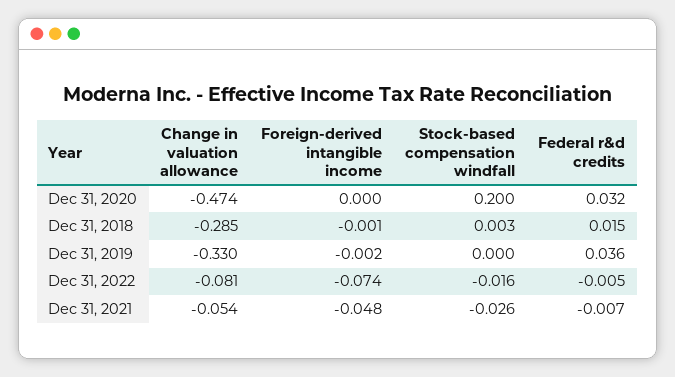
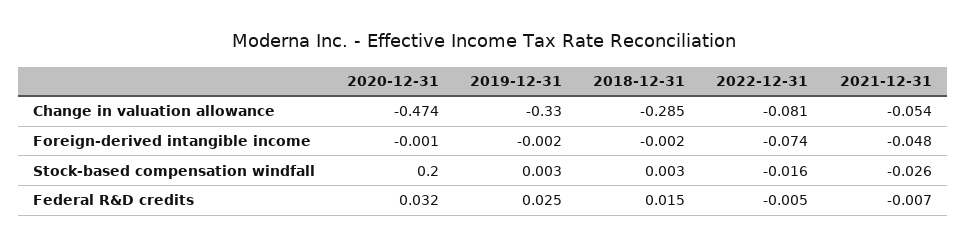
  {
    "Change in valuation allowance": {
      "Dec 31, 2020": -0.474,
      "Dec 31, 2018": -0.285,
      "Dec 31, 2019": -0.33,
      "Dec 31, 2022": -0.081,
      "Dec 31, 2021": -0.054
    },
    "Foreign-derived intangible income": {
-     "Dec 31, 2020": 0,
+     "Dec 31, 2020": -0.001,
-     "Dec 31, 2018": -0.001,
+     "Dec 31, 2018": -0.002,
      "Dec 31, 2019": -0.002,
      "Dec 31, 2022": -0.074,
      "Dec 31, 2021": -0.048
    },
    "Stock-based compensation windfall": {
      "Dec 31, 2020": 0.2,
      "Dec 31, 2018": 0.003,
-     "Dec 31, 2019": 0,
+     "Dec 31, 2019": 0.003,
      "Dec 31, 2022": -0.016,
      "Dec 31, 2021": -0.026
    },
    "Federal r&d credits": {
      "Dec 31, 2020": 0.032,
      "Dec 31, 2018": 0.015,
-     "Dec 31, 2019": 0.036,
+     "Dec 31, 2019": 0.025,
      "Dec 31, 2022": -0.005,
      "Dec 31, 2021": -0.007
    }
  }

